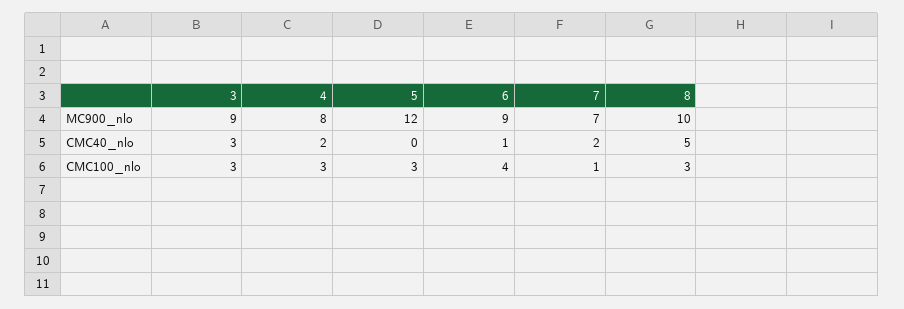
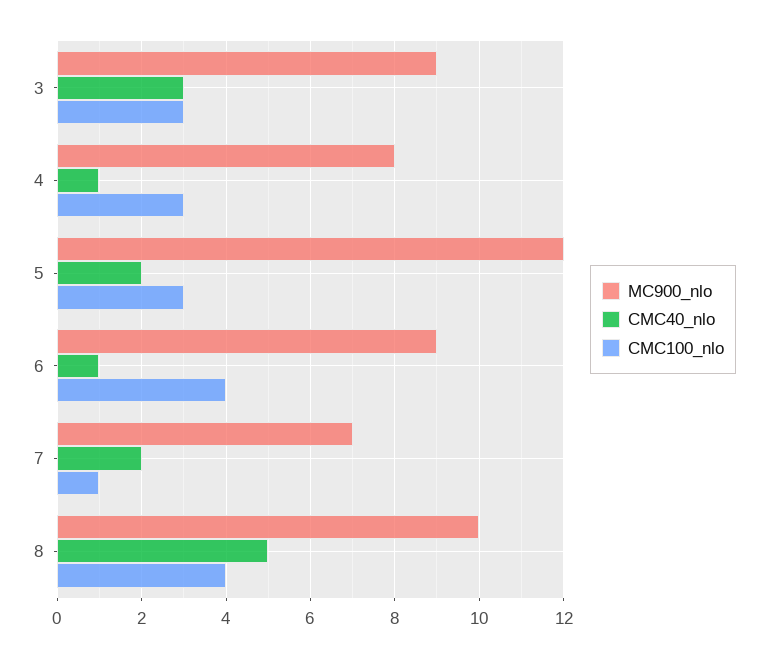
  {
    "MC900_nlo": {
      "3": 9,
      "4": 8,
      "5": 12,
      "6": 9,
      "7": 7,
      "8": 10
    },
    "CMC40_nlo": {
      "3": 3,
-     "4": 2,
+     "4": 1,
-     "5": 0,
+     "5": 2,
      "6": 1,
      "7": 2,
      "8": 5
    },
    "CMC100_nlo": {
      "3": 3,
      "4": 3,
      "5": 3,
      "6": 4,
      "7": 1,
-     "8": 3
+     "8": 4
    }
  }

